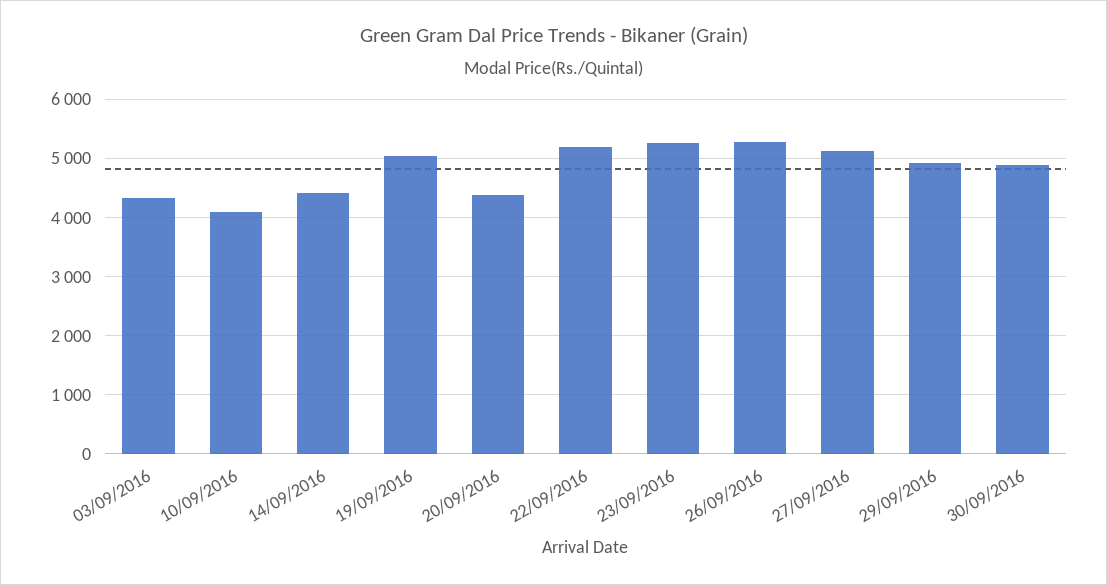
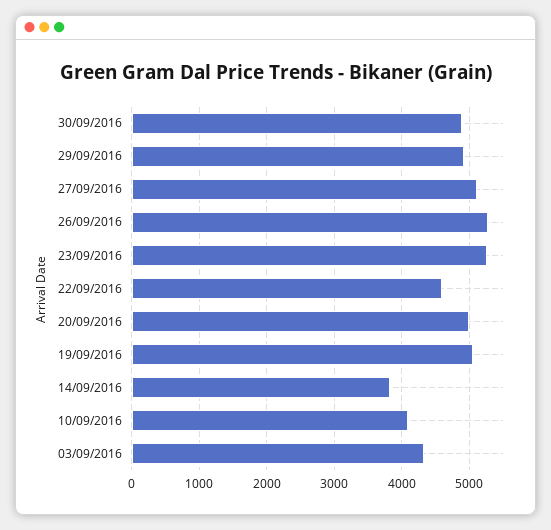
  {
    "03/09/2016": 4300,
    "10/09/2016": 4100,
-   "14/09/2016": 4400,
+   "14/09/2016": 3800,
    "19/09/2016": 5100,
-   "20/09/2016": 4400,
+   "20/09/2016": 5000,
-   "22/09/2016": 5200,
+   "22/09/2016": 4600,
    "23/09/2016": 5300,
    "26/09/2016": 5300,
    "27/09/2016": 5100,
    "29/09/2016": 4900,
    "30/09/2016": 4900
  }

